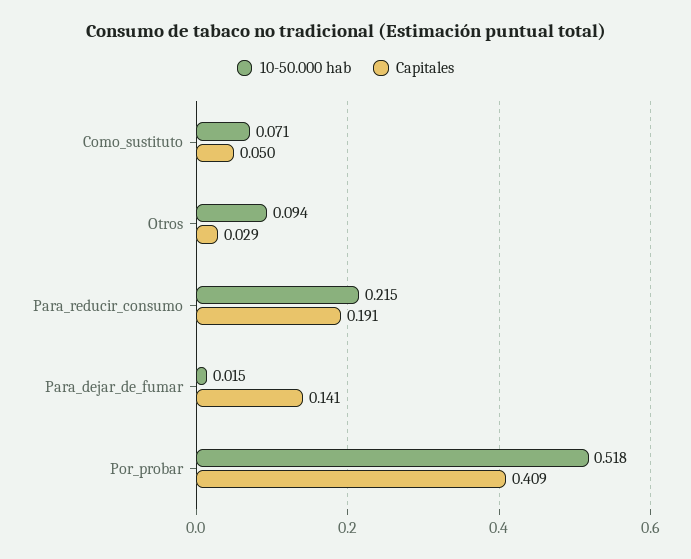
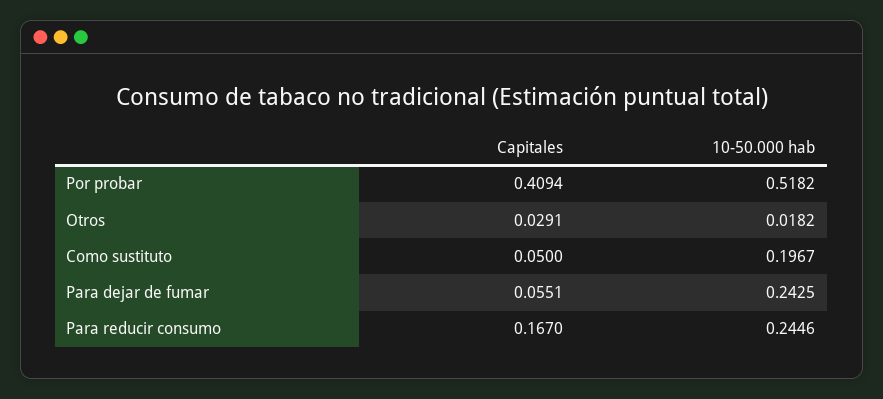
  {
    "10-50.000 hab": {
-     "Como_sustituto": 0.071,
+     "Como_sustituto": 0.1967,
-     "Otros": 0.094,
+     "Otros": 0.0182,
-     "Para_reducir_consumo": 0.215,
+     "Para_reducir_consumo": 0.2446,
-     "Para_dejar_de_fumar": 0.015,
+     "Para_dejar_de_fumar": 0.2425,
      "Por_probar": 0.5182
    },
    "Capitales": {
      "Como_sustituto": 0.05,
      "Otros": 0.0291,
-     "Para_reducir_consumo": 0.191,
+     "Para_reducir_consumo": 0.167,
-     "Para_dejar_de_fumar": 0.141,
+     "Para_dejar_de_fumar": 0.0551,
      "Por_probar": 0.4094
    }
  }

